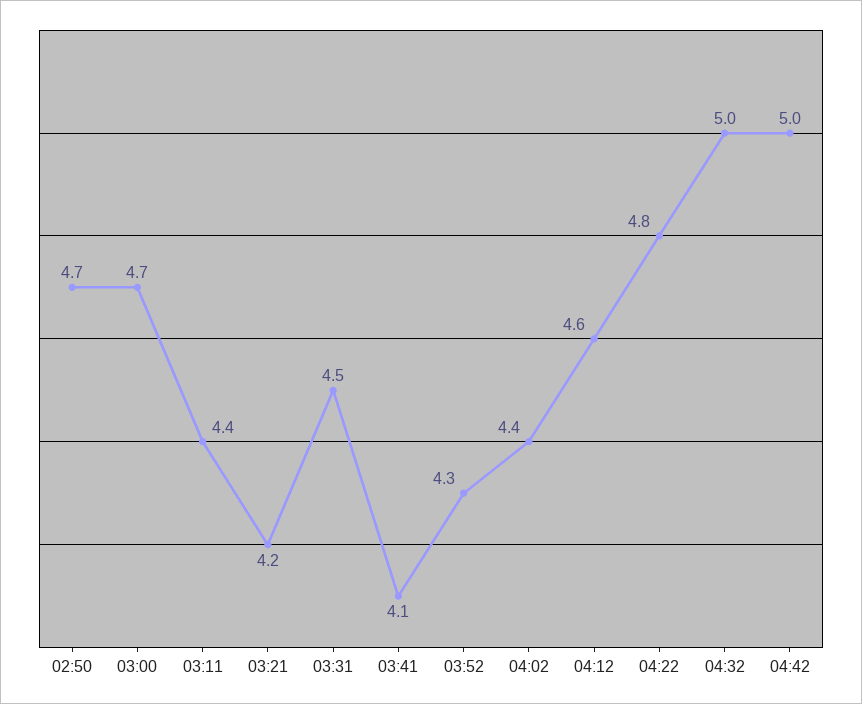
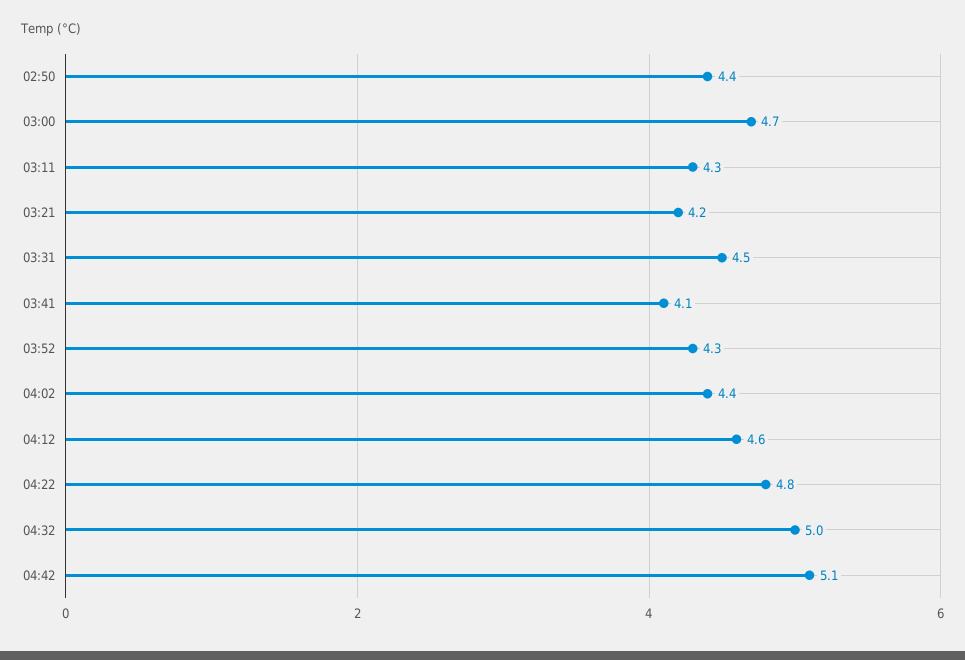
  {
-   "02:50": 4.7,
+   "02:50": 4.4,
    "03:00": 4.7,
-   "03:11": 4.4,
+   "03:11": 4.3,
    "03:21": 4.2,
    "03:31": 4.5,
    "03:41": 4.1,
    "03:52": 4.3,
    "04:02": 4.4,
    "04:12": 4.6,
    "04:22": 4.8,
    "04:32": 5,
-   "04:42": 5
+   "04:42": 5.1
  }

